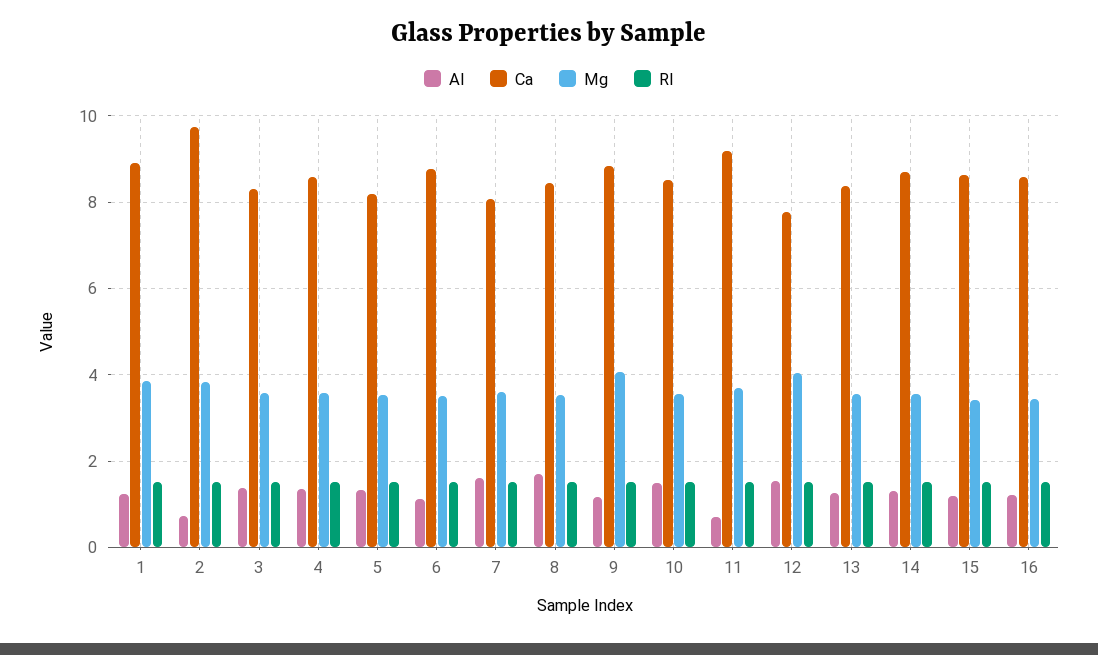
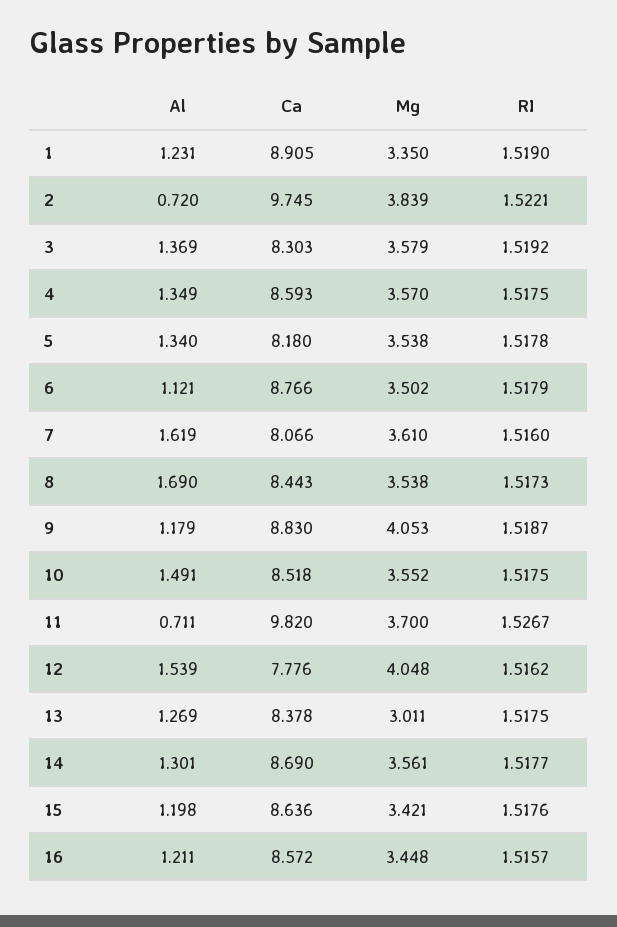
  {
    "Al": {
      "1": 1.231,
      "2": 0.72,
      "3": 1.369,
      "4": 1.349,
      "5": 1.34,
      "6": 1.121,
      "7": 1.619,
      "8": 1.69,
      "9": 1.179,
      "10": 1.491,
      "11": 0.711,
      "12": 1.539,
      "13": 1.269,
      "14": 1.301,
      "15": 1.198,
      "16": 1.211
    },
    "Ca": {
      "1": 8.905,
      "2": 9.745,
      "3": 8.303,
      "4": 8.593,
      "5": 8.18,
      "6": 8.766,
      "7": 8.066,
      "8": 8.443,
      "9": 8.83,
      "10": 8.518,
-     "11": 9.2,
+     "11": 9.82,
      "12": 7.776,
      "13": 8.378,
      "14": 8.69,
      "15": 8.636,
      "16": 8.572
    },
    "Mg": {
-     "1": 3.8,
+     "1": 3.35,
      "2": 3.839,
      "3": 3.579,
      "4": 3.57,
      "5": 3.538,
      "6": 3.502,
      "7": 3.61,
      "8": 3.538,
      "9": 4.053,
      "10": 3.552,
      "11": 3.7,
      "12": 4.048,
-     "13": 3.6,
+     "13": 3.011,
      "14": 3.561,
      "15": 3.421,
      "16": 3.448
    },
    "RI": {
      "1": 1.519,
      "2": 1.5221,
      "3": 1.5192,
      "4": 1.5175,
      "5": 1.5178,
      "6": 1.5179,
      "7": 1.516,
      "8": 1.5173,
      "9": 1.5187,
      "10": 1.5175,
      "11": 1.5267,
      "12": 1.5162,
      "13": 1.5175,
      "14": 1.5177,
      "15": 1.5176,
      "16": 1.5157
    }
  }

